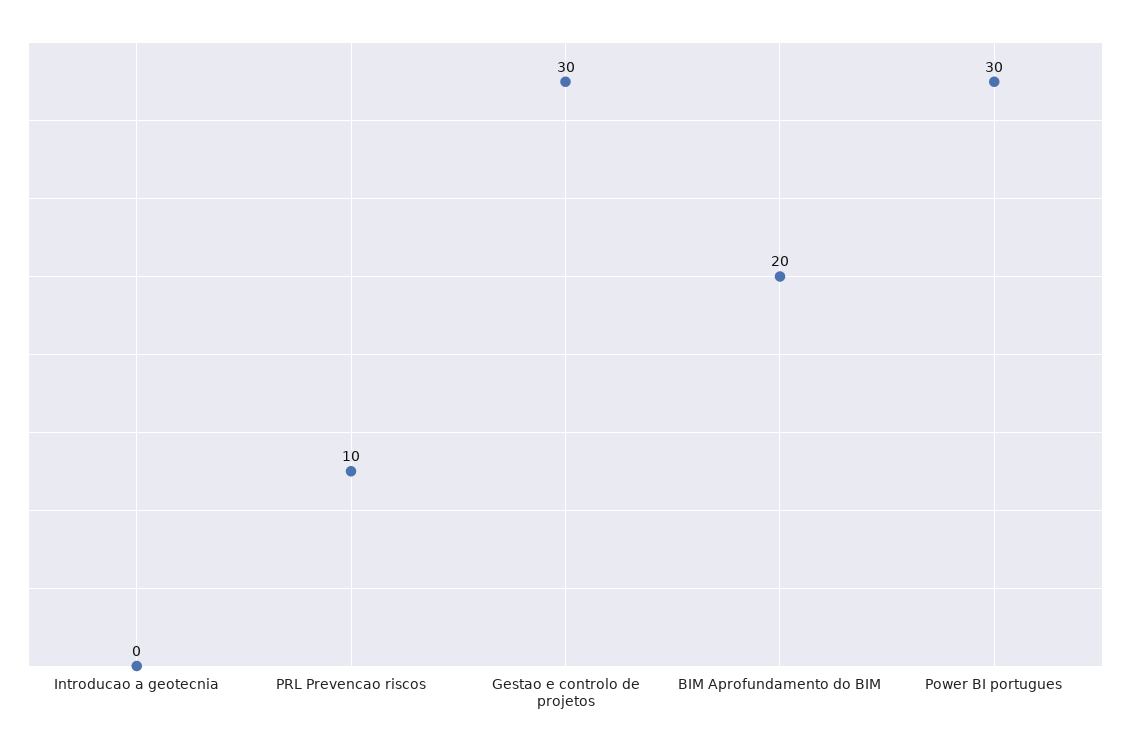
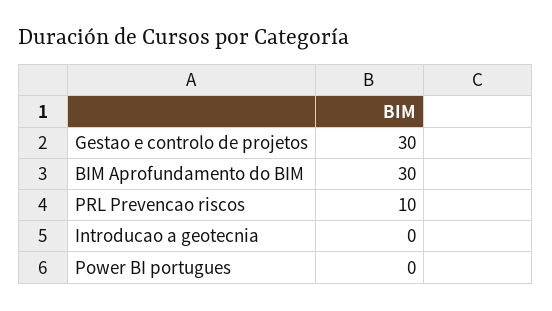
  {
    "Introducao a geotecnia": 0,
    "PRL Prevencao riscos": 10,
    "Gestao e controlo de projetos": 30,
-   "BIM Aprofundamento do BIM": 20,
+   "BIM Aprofundamento do BIM": 30,
-   "Power BI portugues": 30
+   "Power BI portugues": 0
  }

